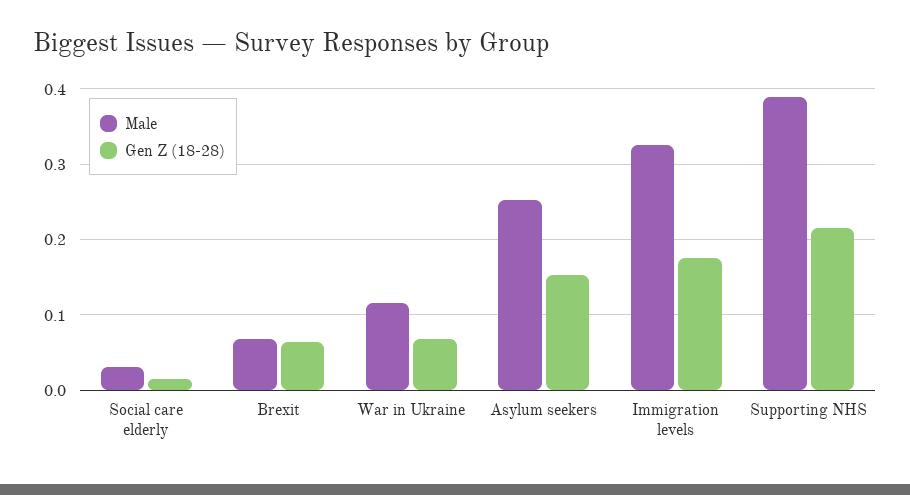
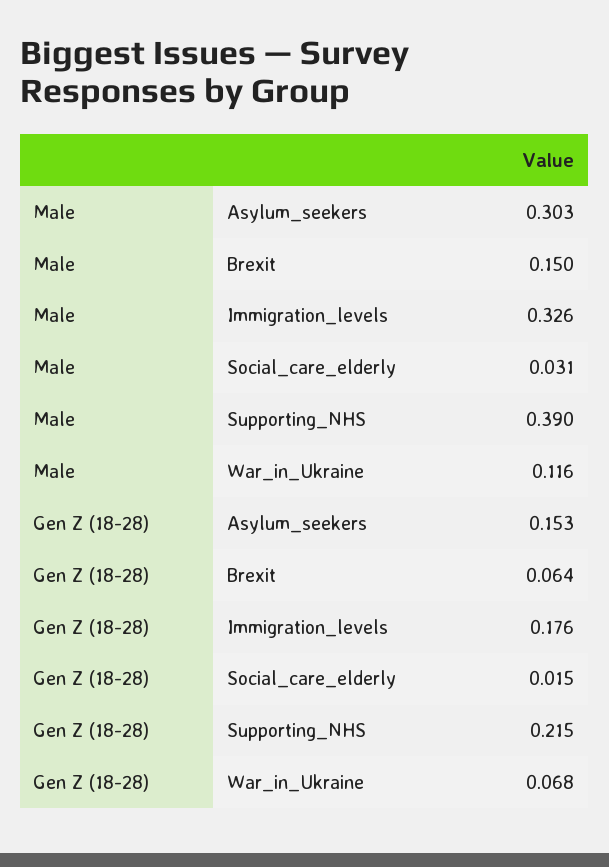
  {
    "Male": {
      "Social care elderly": 0.031,
-     "Brexit": 0.07,
+     "Brexit": 0.15,
      "War in Ukraine": 0.116,
-     "Asylum seekers": 0.25,
+     "Asylum seekers": 0.303,
      "Immigration levels": 0.326,
      "Supporting NHS": 0.39
    },
    "Gen Z (18-28)": {
      "Social care elderly": 0.015,
      "Brexit": 0.064,
      "War in Ukraine": 0.068,
      "Asylum seekers": 0.153,
      "Immigration levels": 0.176,
      "Supporting NHS": 0.215
    }
  }

